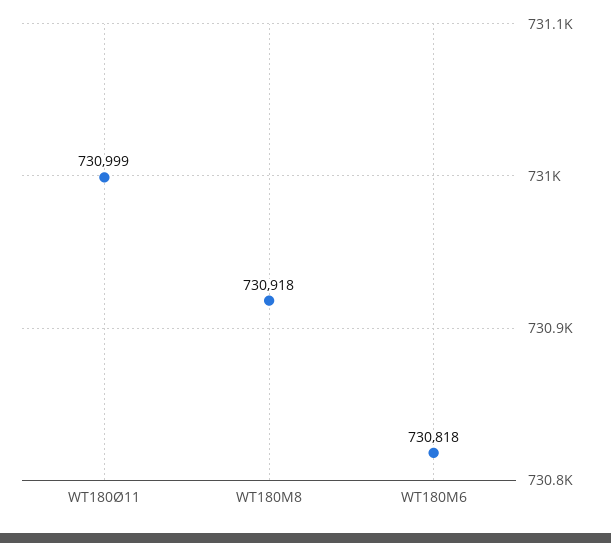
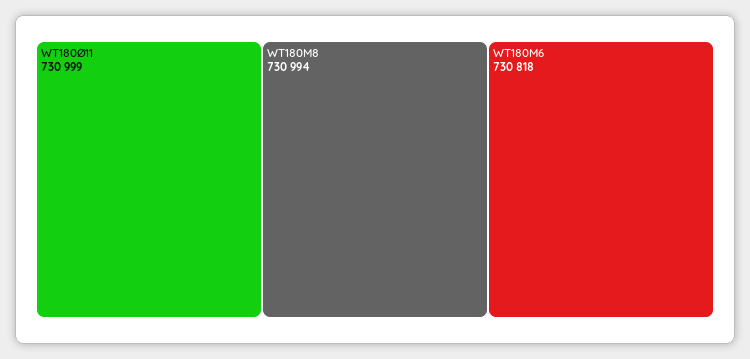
  {
    "WT180Ø11": 730999,
-   "WT180M8": 730918,
+   "WT180M8": 730994,
    "WT180M6": 730818
  }

